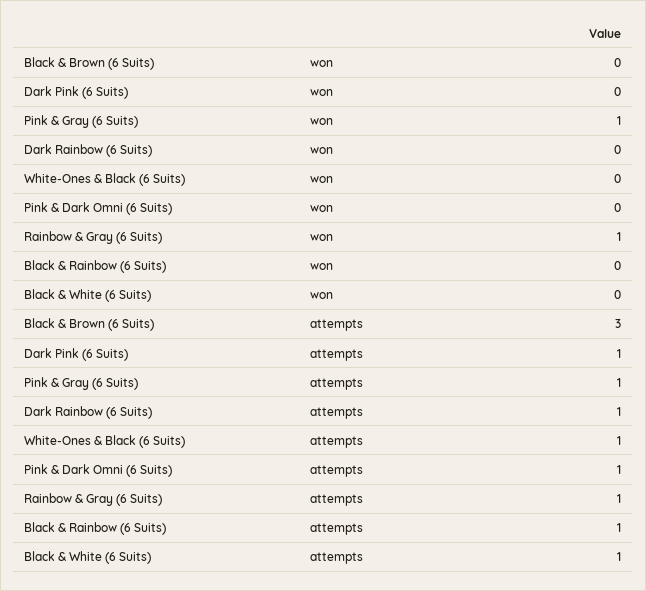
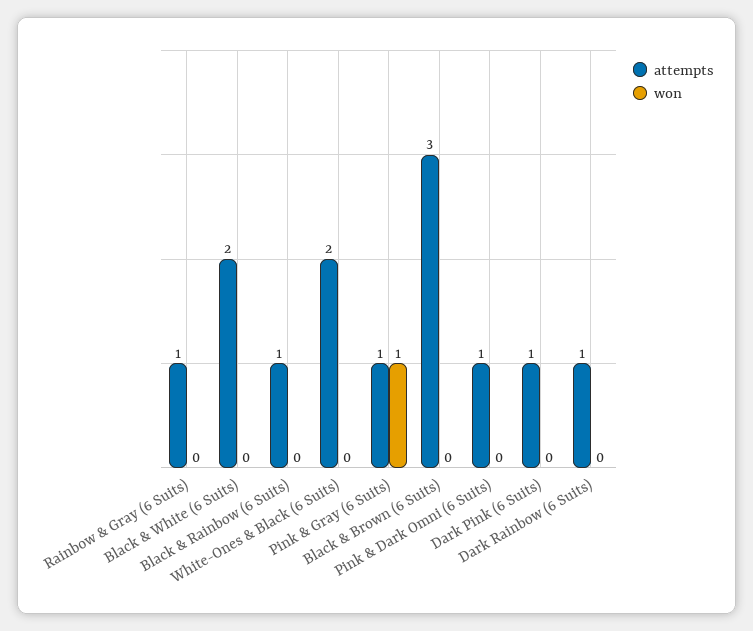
  {
    "won": {
      "Black & Brown (6 Suits)": 0,
      "Dark Pink (6 Suits)": 0,
      "Pink & Gray (6 Suits)": 1,
      "Dark Rainbow (6 Suits)": 0,
      "White-Ones & Black (6 Suits)": 0,
      "Pink & Dark Omni (6 Suits)": 0,
-     "Rainbow & Gray (6 Suits)": 1,
+     "Rainbow & Gray (6 Suits)": 0,
      "Black & Rainbow (6 Suits)": 0,
      "Black & White (6 Suits)": 0
    },
    "attempts": {
      "Black & Brown (6 Suits)": 3,
      "Dark Pink (6 Suits)": 1,
      "Pink & Gray (6 Suits)": 1,
      "Dark Rainbow (6 Suits)": 1,
-     "White-Ones & Black (6 Suits)": 1,
+     "White-Ones & Black (6 Suits)": 2,
      "Pink & Dark Omni (6 Suits)": 1,
      "Rainbow & Gray (6 Suits)": 1,
      "Black & Rainbow (6 Suits)": 1,
-     "Black & White (6 Suits)": 1
+     "Black & White (6 Suits)": 2
    }
  }

